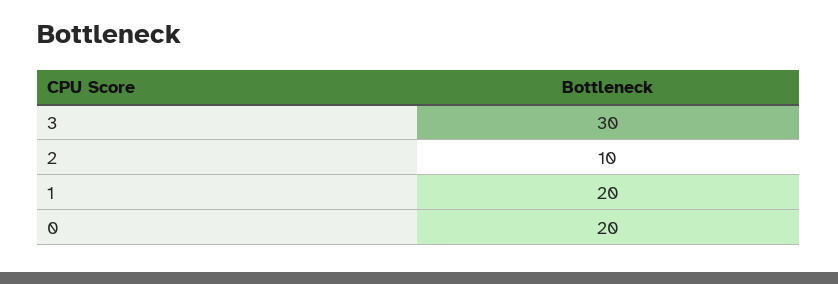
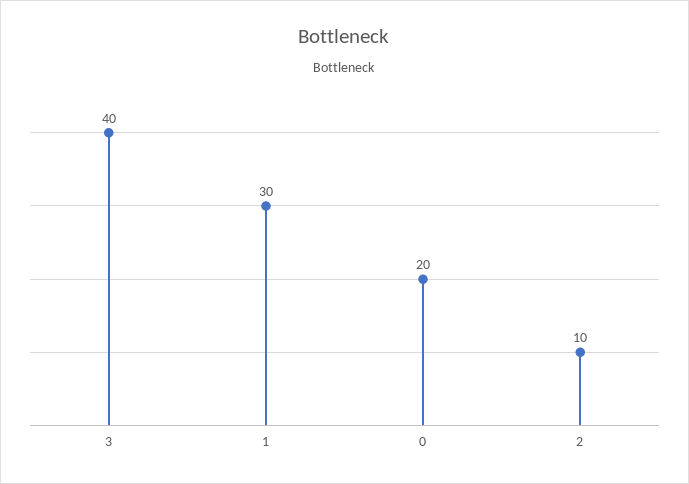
  {
-   "3": 30,
+   "3": 40,
    "2": 10,
-   "1": 20,
+   "1": 30,
    "0": 20
  }

